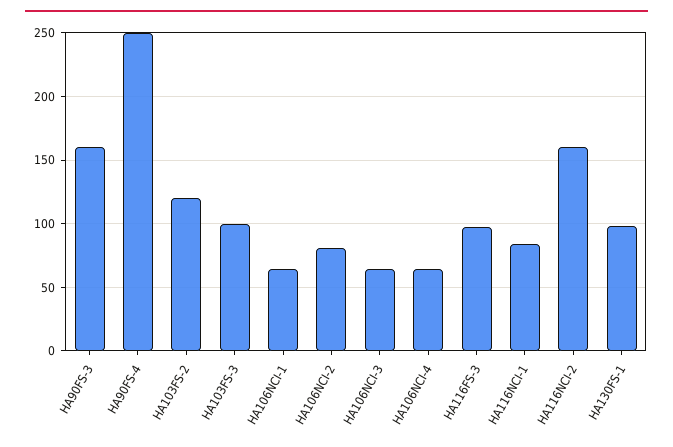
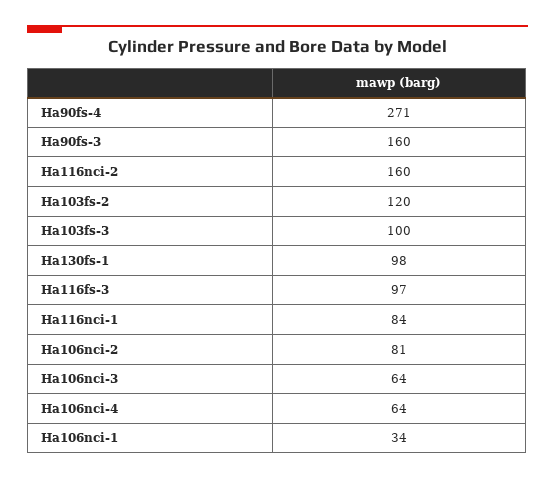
  {
    "HA90FS-3": 160,
-   "HA90FS-4": 250,
+   "HA90FS-4": 271,
    "HA103FS-2": 120,
    "HA103FS-3": 100,
-   "HA106NCI-1": 65,
+   "HA106NCI-1": 34,
    "HA106NCI-2": 81,
    "HA106NCI-3": 64,
    "HA106NCI-4": 64,
    "HA116FS-3": 97,
    "HA116NCI-1": 84,
    "HA116NCI-2": 160,
    "HA130FS-1": 98
  }

